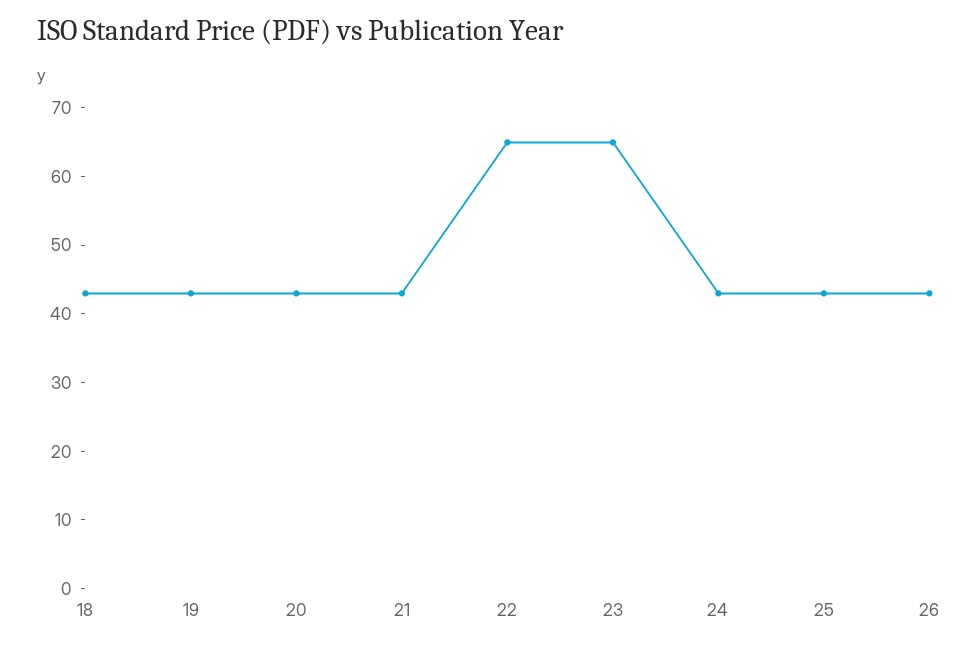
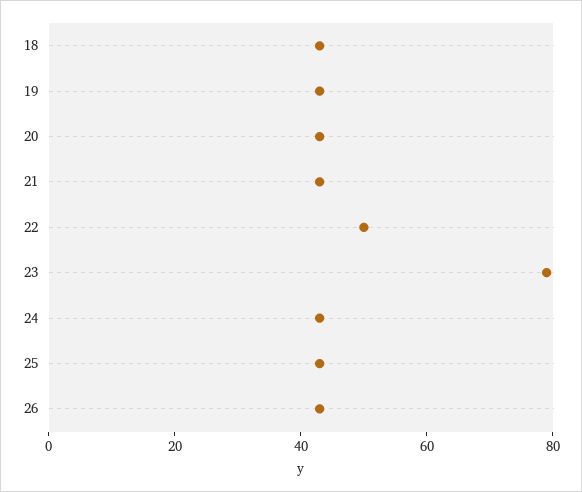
  {
    "18": 45,
    "19": 45,
    "20": 45,
    "21": 45,
-   "22": 65,
+   "22": 50,
-   "23": 65,
+   "23": 80,
    "24": 45,
    "25": 45,
    "26": 45
  }

